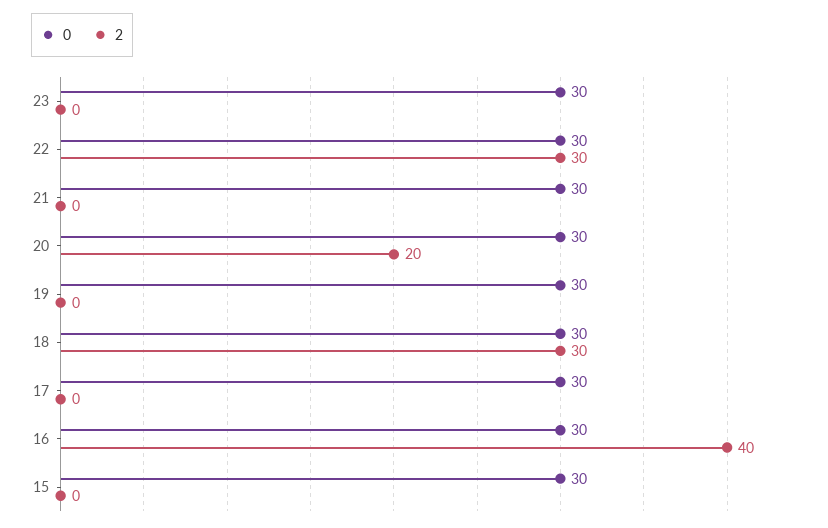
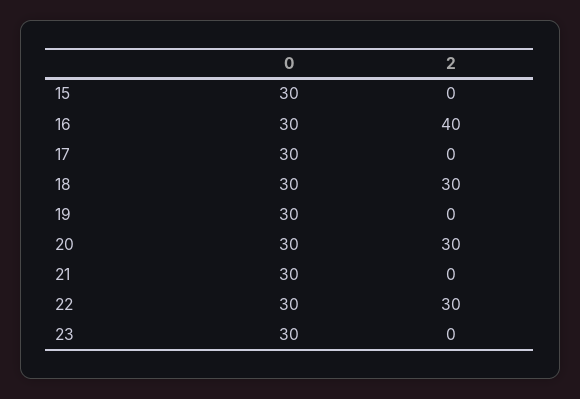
  {
    "0": {
      "23": 30,
      "22": 30,
      "21": 30,
      "20": 30,
      "19": 30,
      "18": 30,
      "17": 30,
      "16": 30,
      "15": 30
    },
    "2": {
      "23": 0,
      "22": 30,
      "21": 0,
-     "20": 20,
+     "20": 30,
      "19": 0,
      "18": 30,
      "17": 0,
      "16": 40,
      "15": 0
    }
  }

